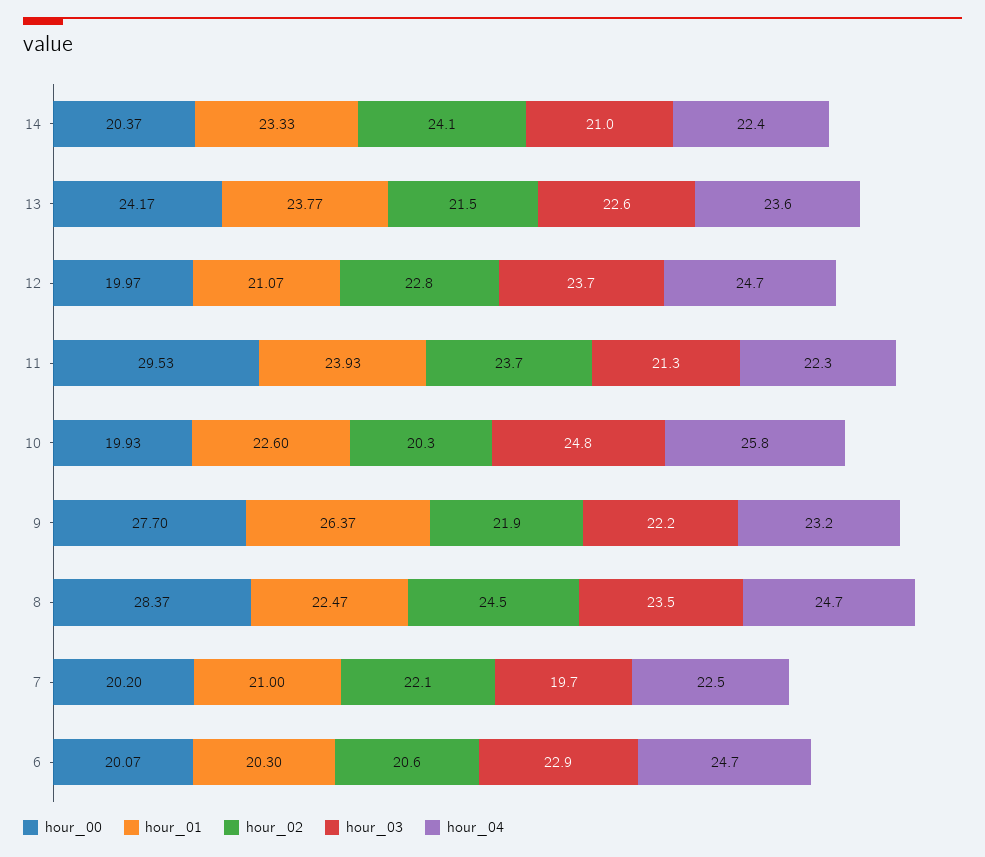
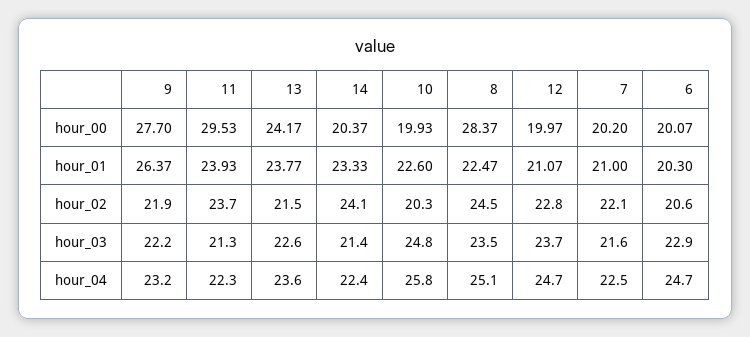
  {
    "hour_00": {
      "14": 20.37,
      "13": 24.17,
      "12": 19.97,
      "11": 29.53,
      "10": 19.93,
      "9": 27.7,
      "8": 28.37,
      "7": 20.2,
      "6": 20.07
    },
    "hour_01": {
      "14": 23.33,
      "13": 23.77,
      "12": 21.07,
      "11": 23.93,
      "10": 22.6,
      "9": 26.37,
      "8": 22.47,
      "7": 21,
      "6": 20.3
    },
    "hour_02": {
      "14": 24.1,
      "13": 21.5,
      "12": 22.8,
      "11": 23.7,
      "10": 20.3,
      "9": 21.9,
      "8": 24.5,
      "7": 22.1,
      "6": 20.6
    },
    "hour_03": {
-     "14": 21,
+     "14": 21.4,
      "13": 22.6,
      "12": 23.7,
      "11": 21.3,
      "10": 24.8,
      "9": 22.2,
      "8": 23.5,
-     "7": 19.7,
+     "7": 21.6,
      "6": 22.9
    },
    "hour_04": {
      "14": 22.4,
      "13": 23.6,
      "12": 24.7,
      "11": 22.3,
      "10": 25.8,
      "9": 23.2,
-     "8": 24.7,
+     "8": 25.1,
      "7": 22.5,
      "6": 24.7
    }
  }

